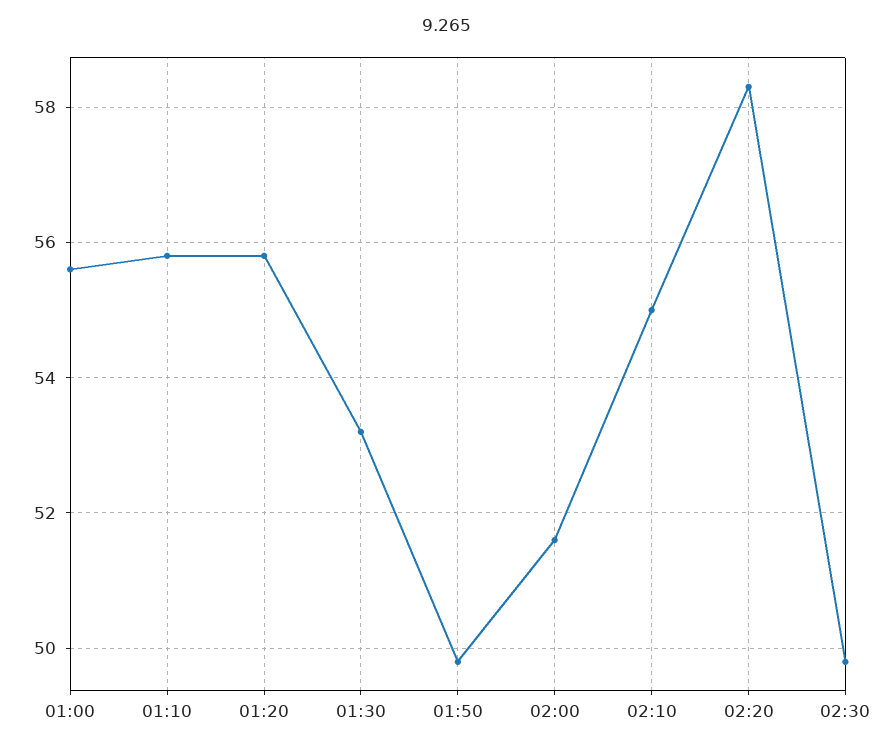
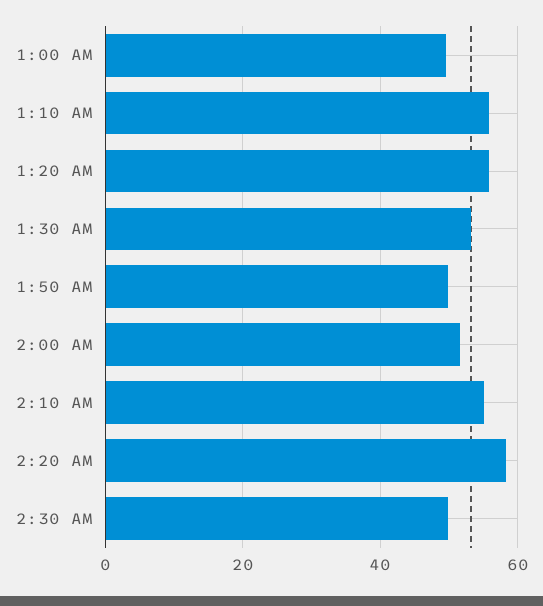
  {
-   "01:00": 55.5,
+   "01:00": 50,
    "01:10": 56,
    "01:20": 56,
    "01:30": 53,
    "01:50": 50,
    "02:00": 51.5,
    "02:10": 55,
    "02:20": 58.5,
    "02:30": 50
  }

